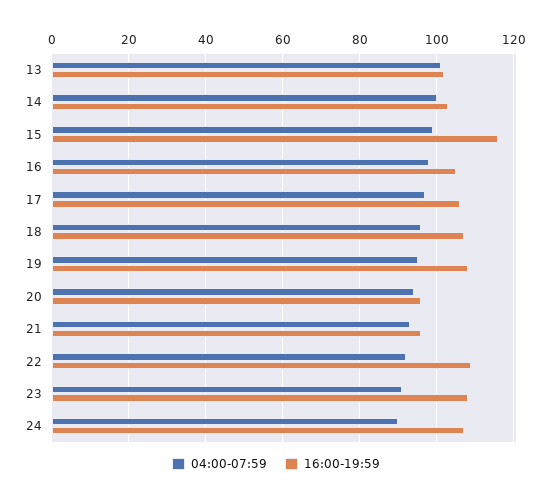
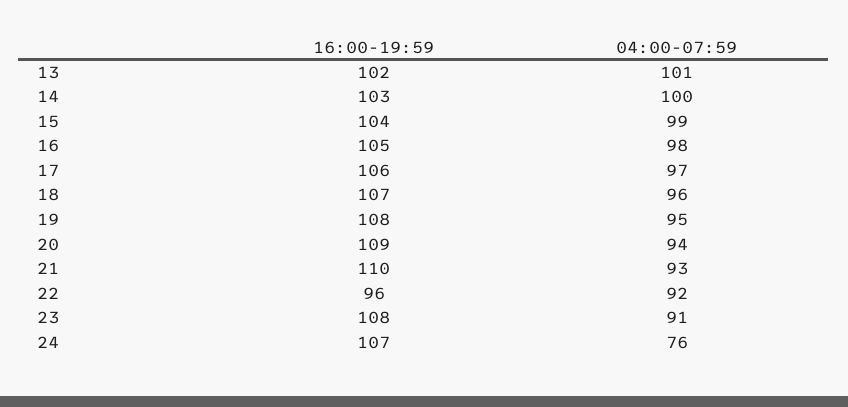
  {
    "04:00-07:59": {
      "13": 101,
      "14": 100,
      "15": 99,
      "16": 98,
      "17": 97,
      "18": 96,
      "19": 95,
      "20": 94,
      "21": 93,
      "22": 92,
      "23": 91,
-     "24": 90
+     "24": 76
    },
    "16:00-19:59": {
      "13": 102,
      "14": 103,
-     "15": 115,
+     "15": 104,
      "16": 105,
      "17": 106,
      "18": 107,
      "19": 108,
-     "20": 95,
+     "20": 109,
-     "21": 95,
+     "21": 110,
-     "22": 110,
+     "22": 96,
      "23": 108,
      "24": 107
    }
  }

